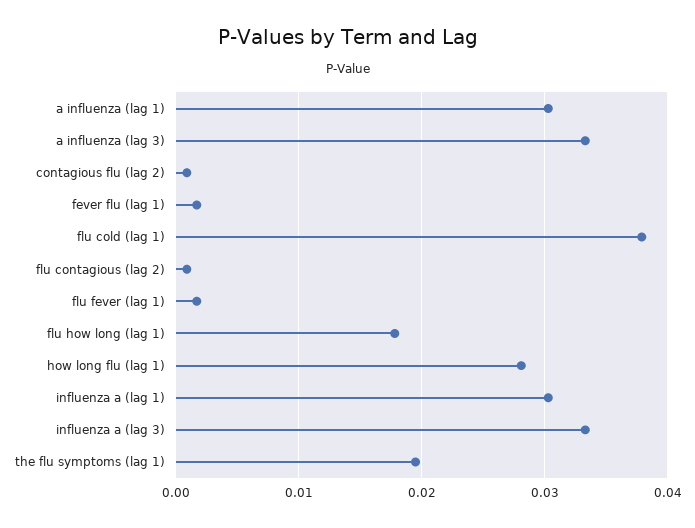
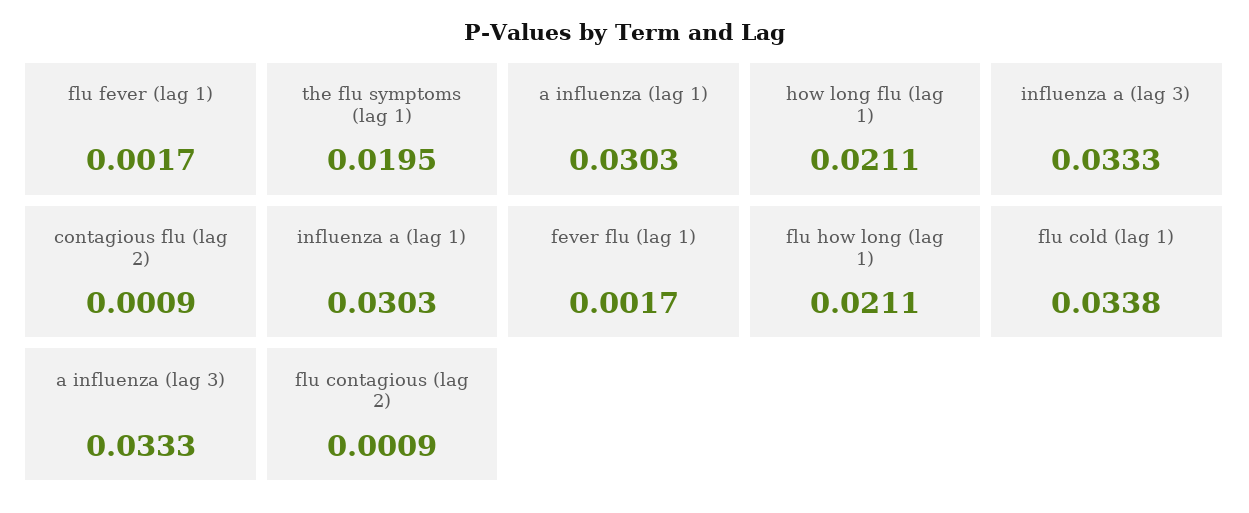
  {
    "a influenza (lag 1)": 0.0303,
    "a influenza (lag 3)": 0.0333,
    "contagious flu (lag 2)": 0.0009,
    "fever flu (lag 1)": 0.0017,
-   "flu cold (lag 1)": 0.038,
+   "flu cold (lag 1)": 0.0338,
    "flu contagious (lag 2)": 0.0009,
    "flu fever (lag 1)": 0.0017,
-   "flu how long (lag 1)": 0.018,
+   "flu how long (lag 1)": 0.0211,
-   "how long flu (lag 1)": 0.028,
+   "how long flu (lag 1)": 0.0211,
    "influenza a (lag 1)": 0.0303,
    "influenza a (lag 3)": 0.0333,
    "the flu symptoms (lag 1)": 0.0195
  }

